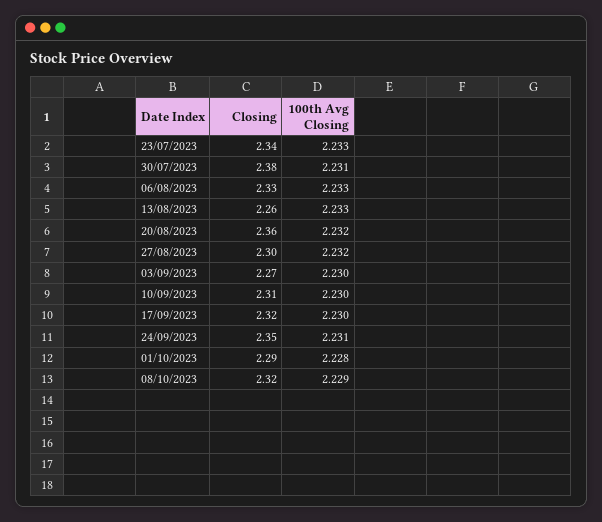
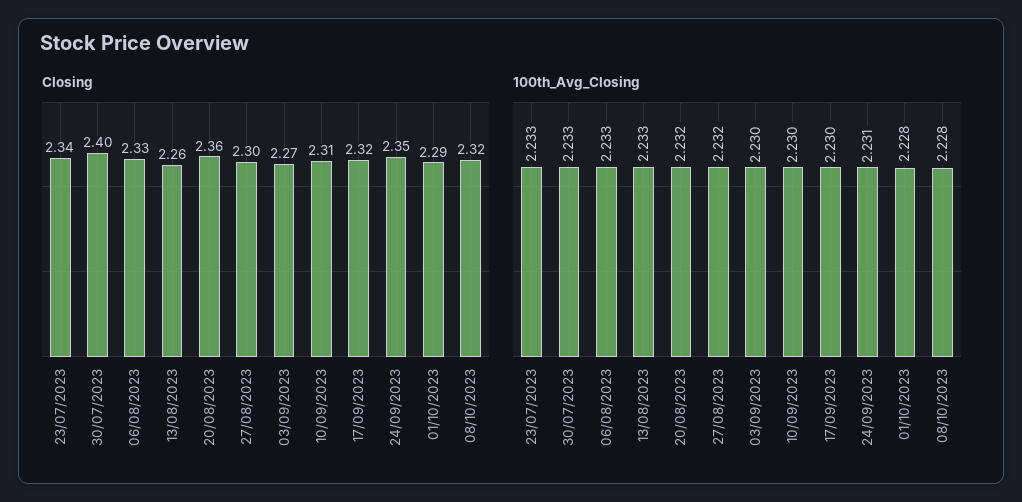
  {
    "Closing": {
      "23/07/2023": 2.34,
-     "30/07/2023": 2.38,
+     "30/07/2023": 2.4,
      "06/08/2023": 2.33,
      "13/08/2023": 2.26,
      "20/08/2023": 2.36,
      "27/08/2023": 2.3,
      "03/09/2023": 2.27,
      "10/09/2023": 2.31,
      "17/09/2023": 2.32,
      "24/09/2023": 2.35,
      "01/10/2023": 2.29,
      "08/10/2023": 2.32
    },
    "100th Avg Closing": {
      "23/07/2023": 2.233,
-     "30/07/2023": 2.231,
+     "30/07/2023": 2.233,
      "06/08/2023": 2.233,
      "13/08/2023": 2.233,
      "20/08/2023": 2.232,
      "27/08/2023": 2.232,
      "03/09/2023": 2.23,
      "10/09/2023": 2.23,
      "17/09/2023": 2.23,
      "24/09/2023": 2.231,
      "01/10/2023": 2.228,
-     "08/10/2023": 2.229
+     "08/10/2023": 2.228
    }
  }

